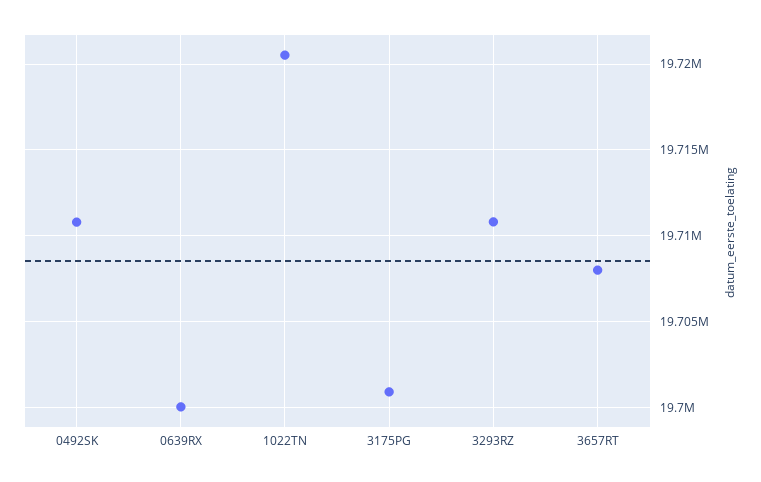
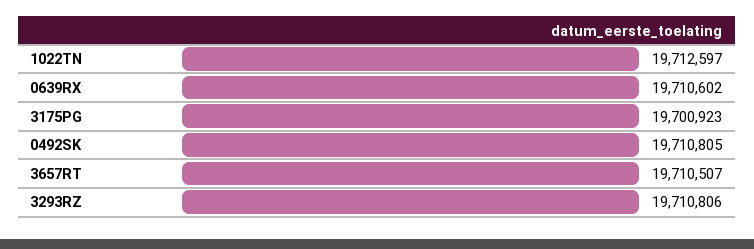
  {
    "0492SK": 19710805,
-   "0639RX": 19700000,
+   "0639RX": 19710602,
-   "1022TN": 19720500,
+   "1022TN": 19712597,
    "3175PG": 19700923,
    "3293RZ": 19710806,
-   "3657RT": 19708000
+   "3657RT": 19710507
  }

